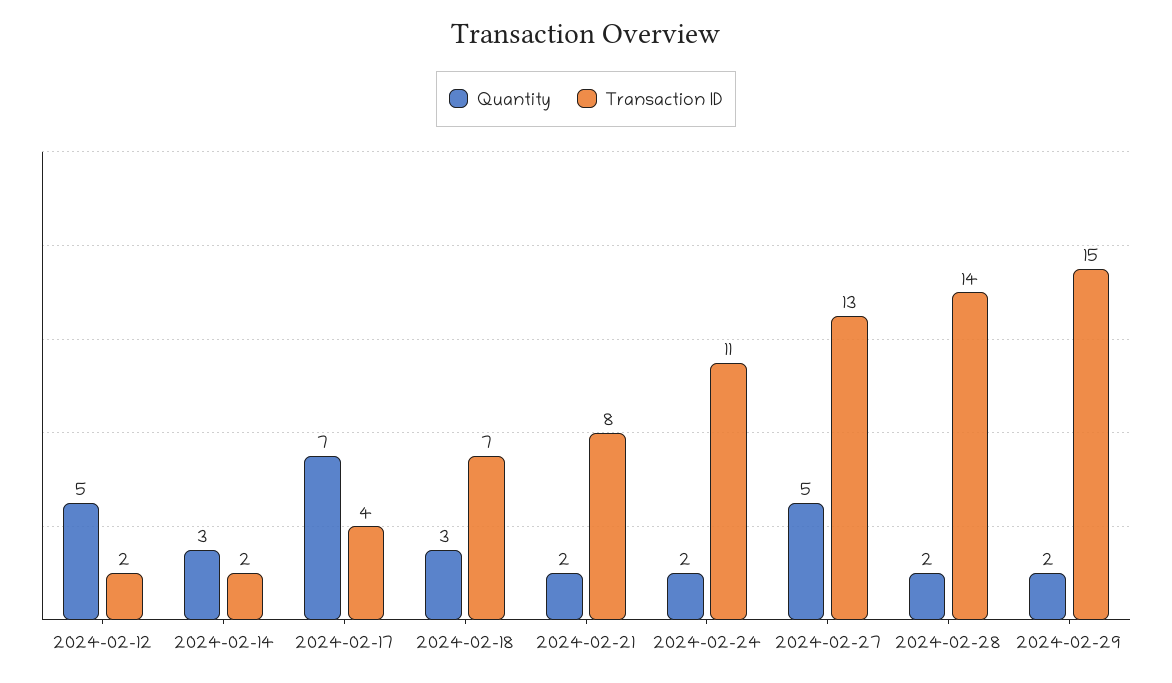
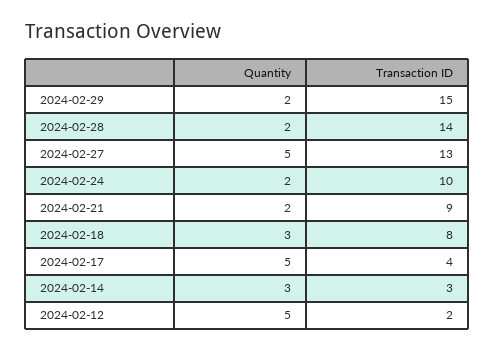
  {
    "Quantity": {
      "2024-02-12": 5,
      "2024-02-14": 3,
-     "2024-02-17": 7,
+     "2024-02-17": 5,
      "2024-02-18": 3,
      "2024-02-21": 2,
      "2024-02-24": 2,
      "2024-02-27": 5,
      "2024-02-28": 2,
      "2024-02-29": 2
    },
    "Transaction ID": {
      "2024-02-12": 2,
-     "2024-02-14": 2,
+     "2024-02-14": 3,
      "2024-02-17": 4,
-     "2024-02-18": 7,
+     "2024-02-18": 8,
-     "2024-02-21": 8,
+     "2024-02-21": 9,
-     "2024-02-24": 11,
+     "2024-02-24": 10,
      "2024-02-27": 13,
      "2024-02-28": 14,
      "2024-02-29": 15
    }
  }

